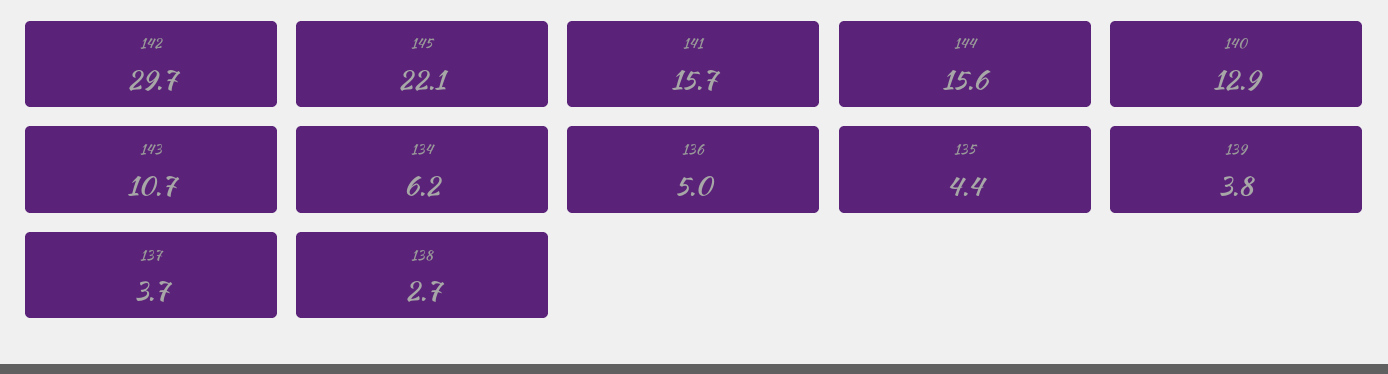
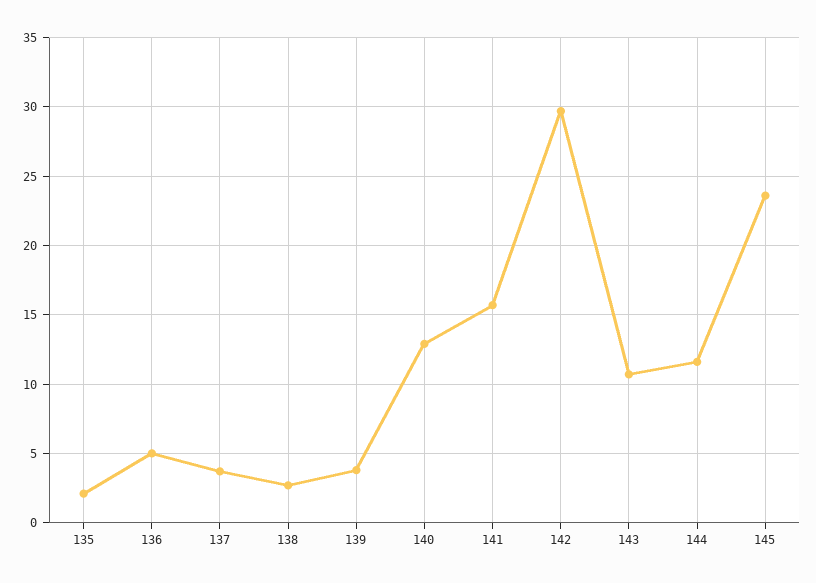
  {
    "142": 29.7,
-   "145": 22.1,
+   "145": 23.5,
    "141": 15.7,
-   "144": 15.6,
+   "144": 11.5,
    "140": 12.9,
    "143": 10.7,
-   "134": 6.2,
    "136": 5,
-   "135": 4.4,
+   "135": 2,
    "139": 3.8,
    "137": 3.7,
    "138": 2.7
  }

